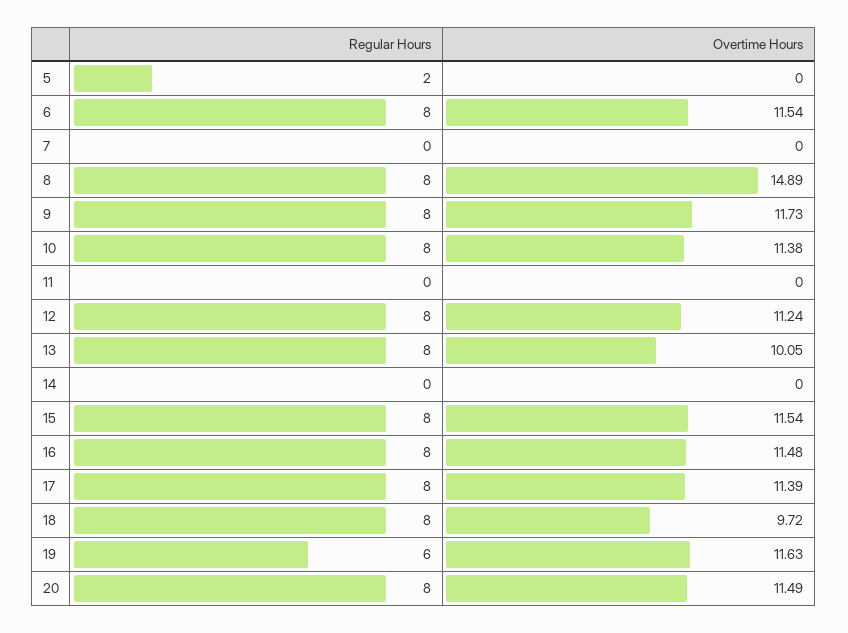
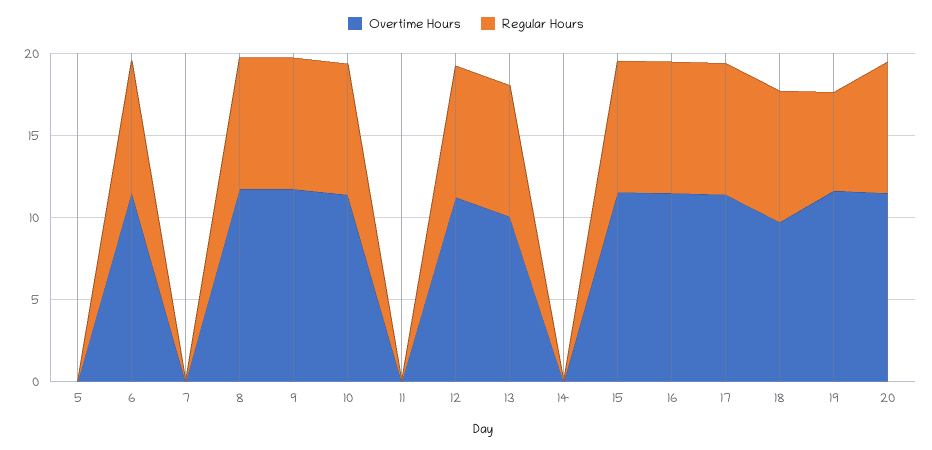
  {
    "Regular Hours": {
-     "5": 2,
+     "5": 0,
      "6": 8,
      "7": 0,
      "8": 8,
      "9": 8,
      "10": 8,
      "11": 0,
      "12": 8,
      "13": 8,
      "14": 0,
      "15": 8,
      "16": 8,
      "17": 8,
      "18": 8,
      "19": 6,
      "20": 8
    },
    "Overtime Hours": {
      "5": 0,
      "6": 11.54,
      "7": 0,
-     "8": 14.89,
+     "8": 12,
      "9": 11.73,
      "10": 11.38,
      "11": 0,
      "12": 11.24,
      "13": 10.05,
      "14": 0,
      "15": 11.54,
      "16": 11.48,
      "17": 11.39,
      "18": 9.72,
      "19": 11.63,
      "20": 11.49
    }
  }

